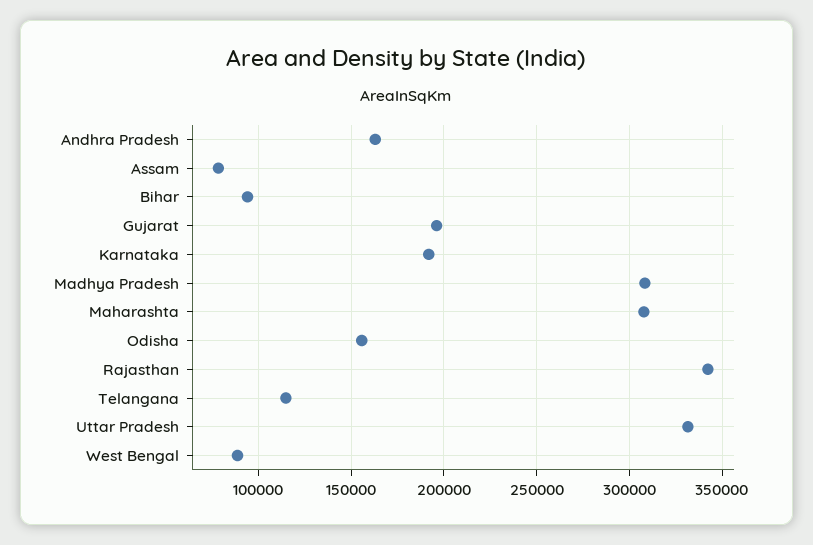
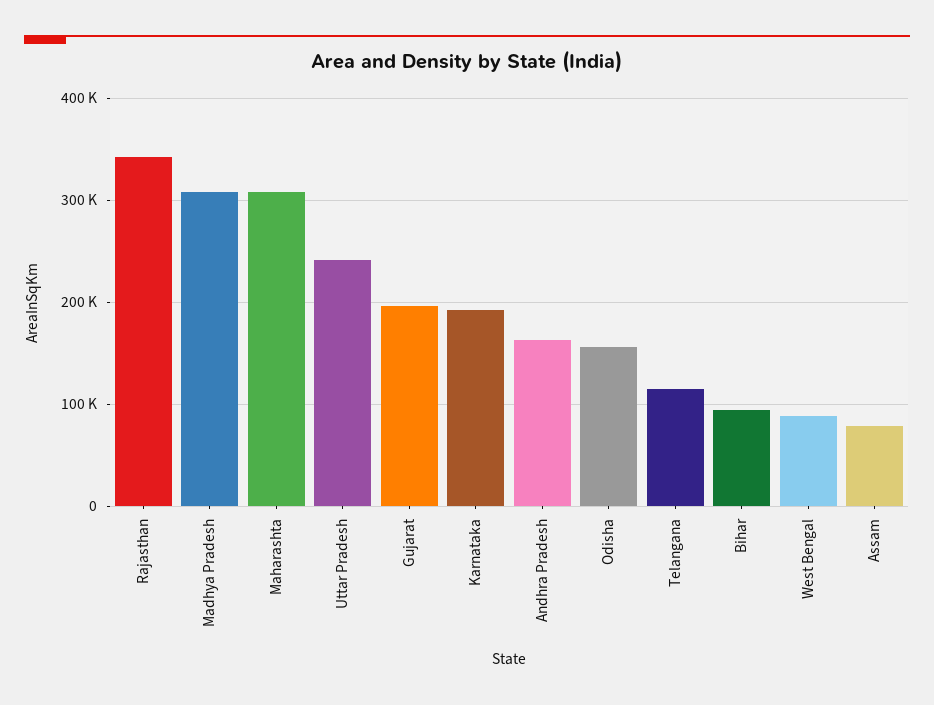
  {
    "Andhra Pradesh": 165000,
    "Assam": 80000,
    "Bihar": 95000,
    "Gujarat": 195000,
    "Karnataka": 190000,
    "Madhya Pradesh": 310000,
    "Maharashta": 310000,
    "Odisha": 155000,
    "Rajasthan": 340000,
    "Telangana": 115000,
-   "Uttar Pradesh": 330000,
+   "Uttar Pradesh": 240000,
    "West Bengal": 90000
  }

